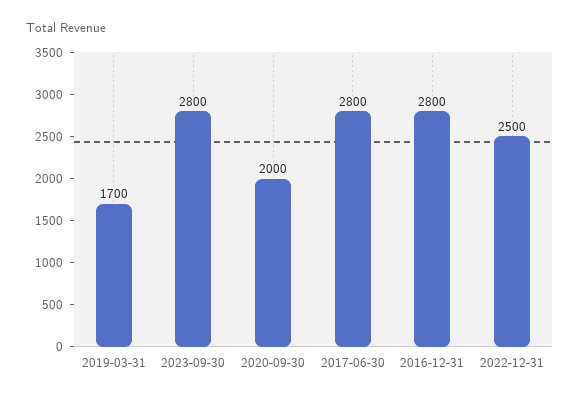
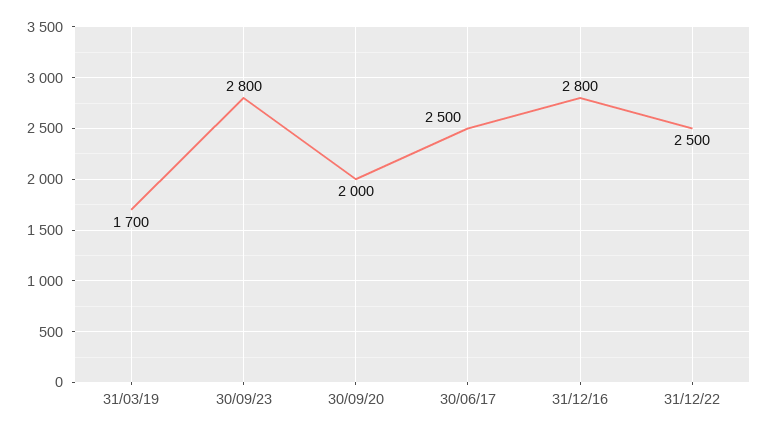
  {
    "2019-03-31": 1700,
    "2023-09-30": 2800,
    "2020-09-30": 2000,
-   "2017-06-30": 2800,
+   "2017-06-30": 2500,
    "2016-12-31": 2800,
    "2022-12-31": 2500
  }

